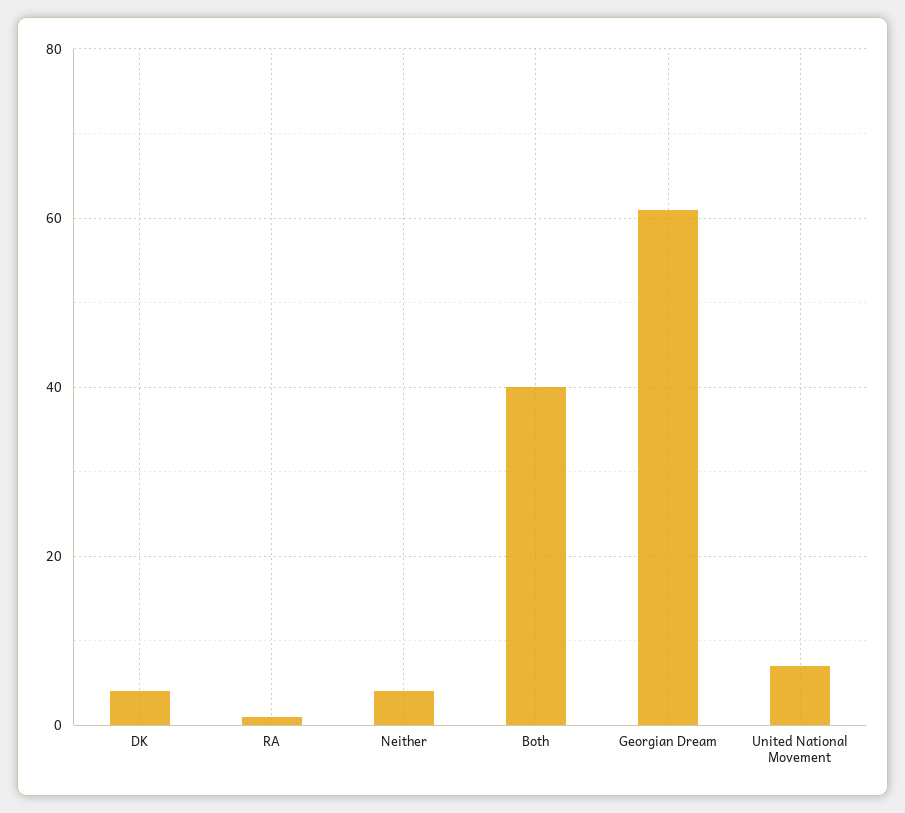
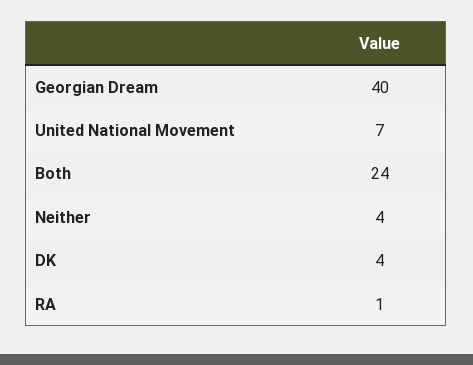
  {
    "DK": 4,
    "RA": 1,
    "Neither": 4,
-   "Both": 40,
+   "Both": 24,
-   "Georgian Dream": 60,
+   "Georgian Dream": 40,
    "United National Movement": 7
  }

